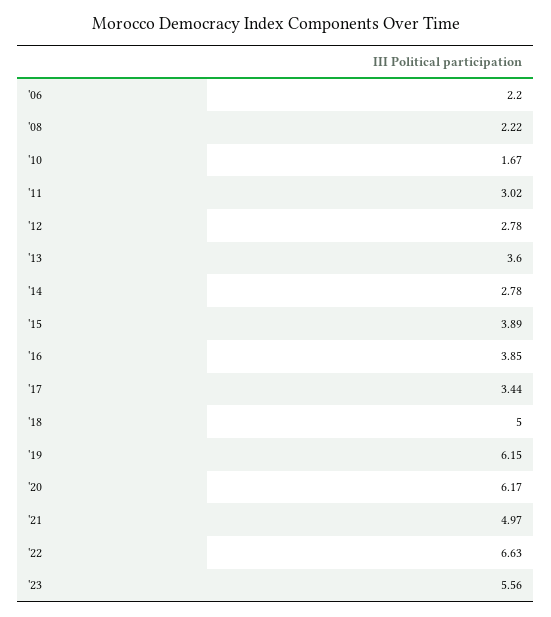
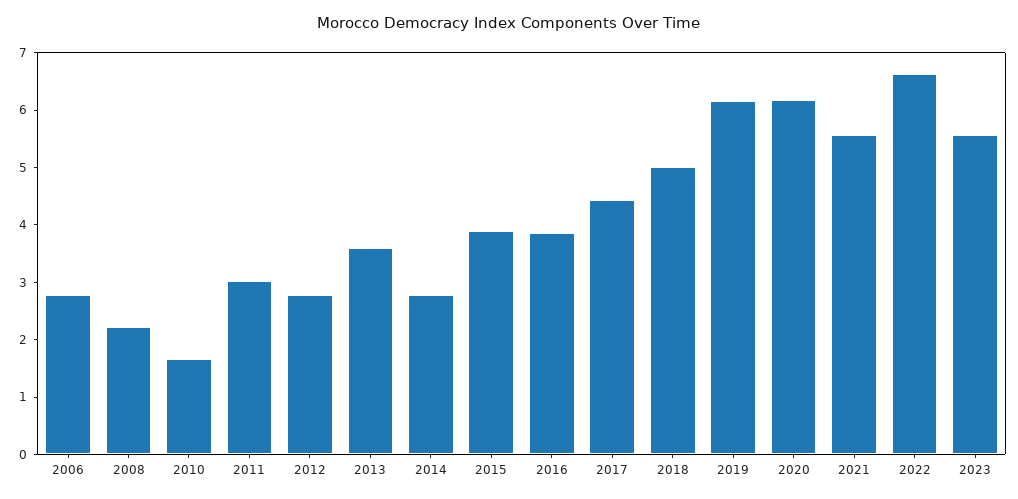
  {
-   "'06": 2.2,
+   "'06": 2.8,
    "'08": 2.22,
    "'10": 1.67,
    "'11": 3.02,
    "'12": 2.78,
    "'13": 3.6,
    "'14": 2.78,
    "'15": 3.89,
    "'16": 3.85,
-   "'17": 3.44,
+   "'17": 4.4,
    "'18": 5,
    "'19": 6.15,
    "'20": 6.17,
-   "'21": 4.97,
+   "'21": 5.6,
    "'22": 6.63,
    "'23": 5.56
  }

